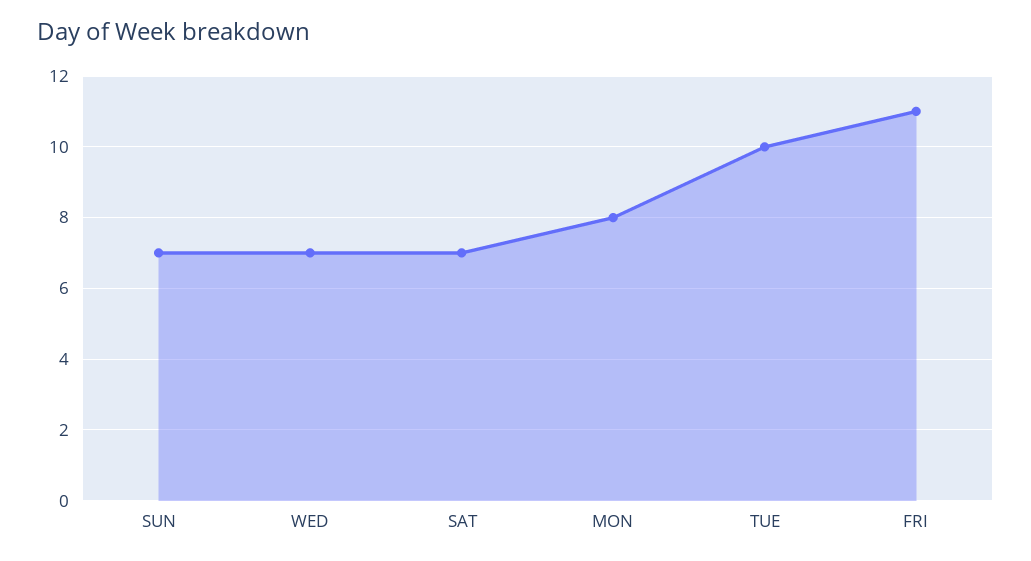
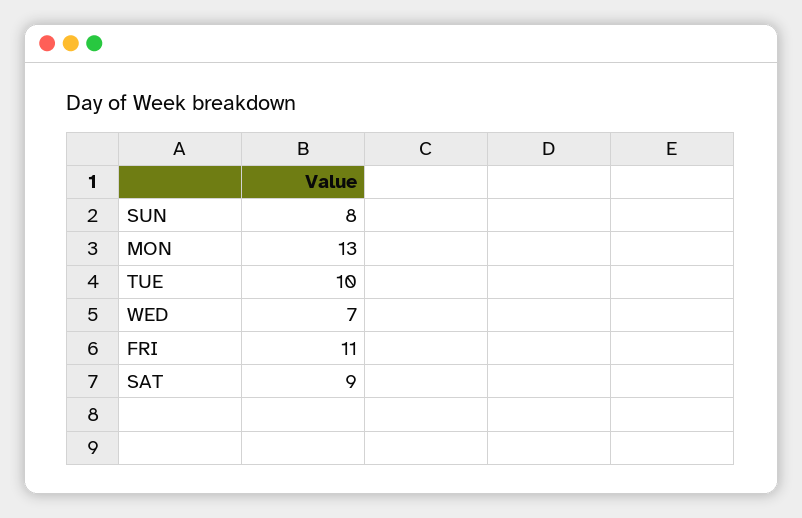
  {
-   "SUN": 7,
+   "SUN": 8,
    "WED": 7,
-   "SAT": 7,
+   "SAT": 9,
-   "MON": 8,
+   "MON": 13,
    "TUE": 10,
    "FRI": 11
  }

